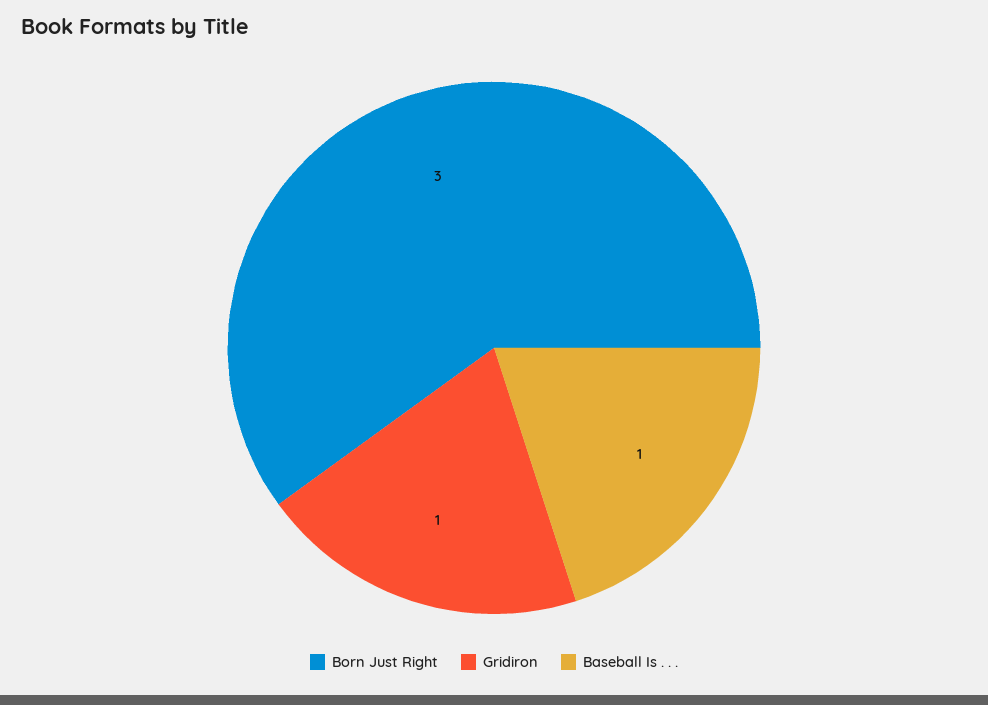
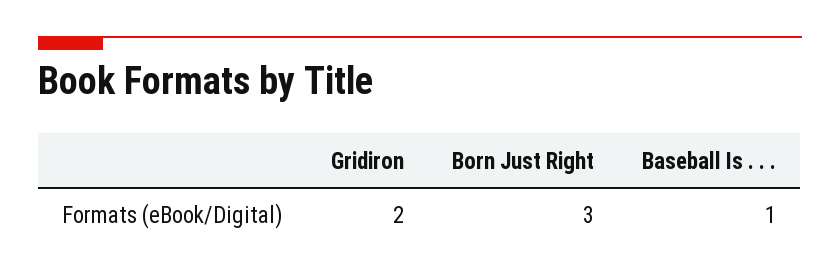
  {
    "Born Just Right": 3,
-   "Gridiron": 1,
+   "Gridiron": 2,
    "Baseball Is . . .": 1
  }

